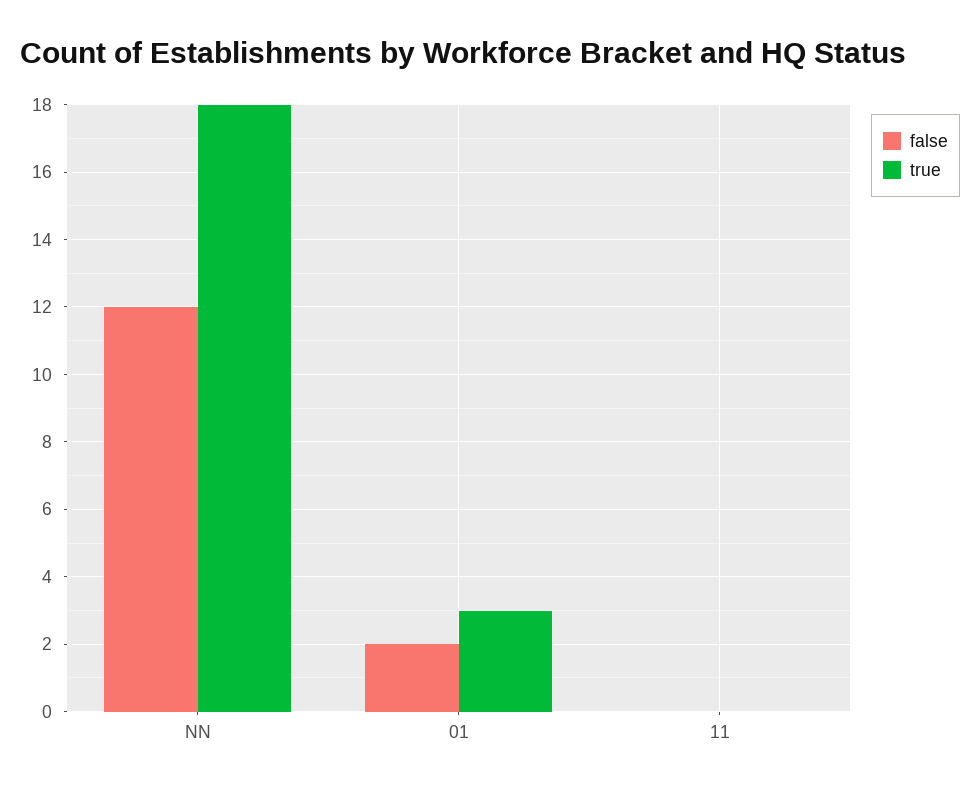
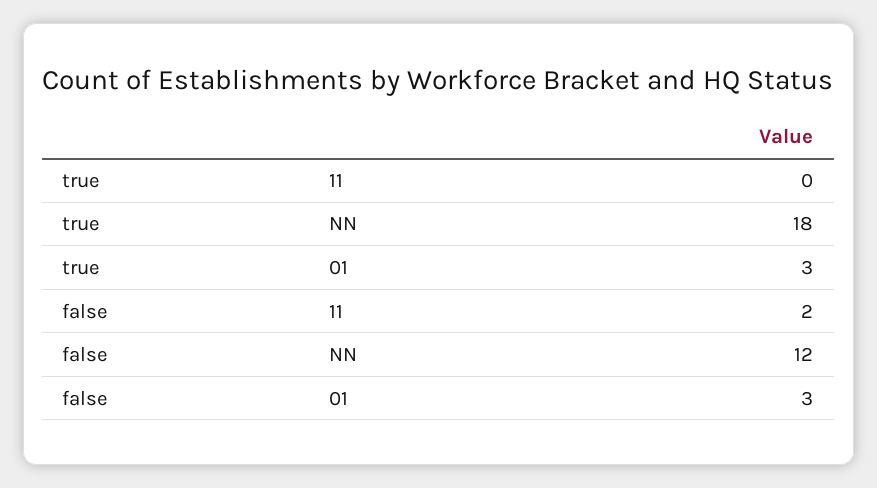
  {
    "false": {
      "NN": 12,
-     "01": 2,
+     "01": 3,
-     "11": 0
+     "11": 2
    },
    "true": {
      "NN": 18,
      "01": 3,
      "11": 0
    }
  }

